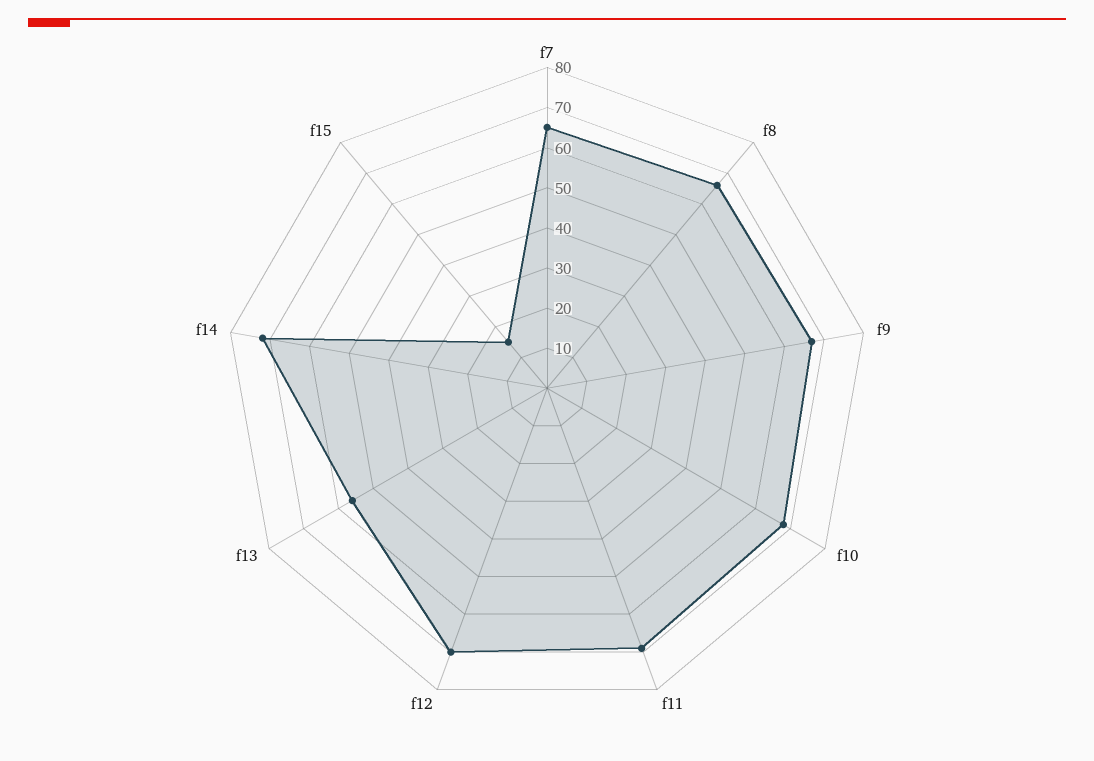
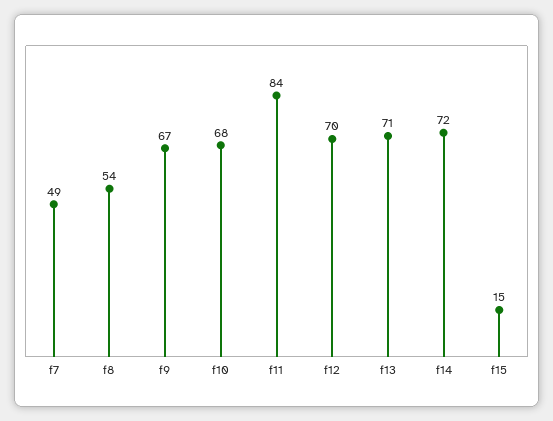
  {
-   "f7": 65,
+   "f7": 49,
-   "f8": 65,
+   "f8": 54,
    "f9": 67,
    "f10": 68,
-   "f11": 70,
+   "f11": 84,
    "f12": 70,
-   "f13": 55,
+   "f13": 71,
    "f14": 72,
    "f15": 15
  }

